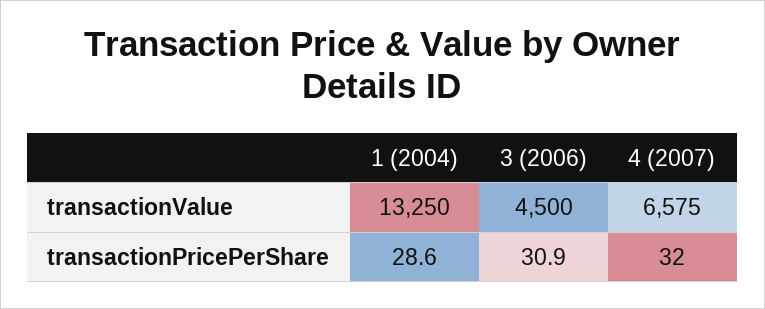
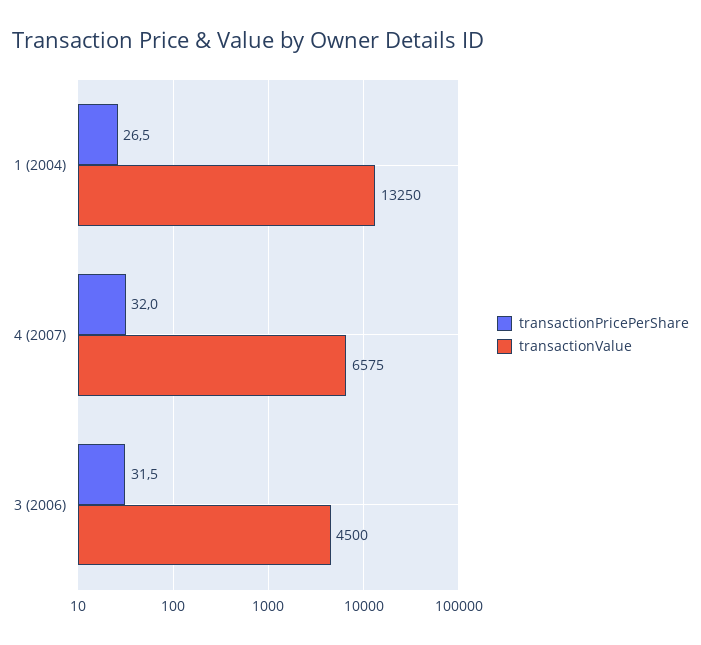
  {
    "transactionValue": {
      "1 (2004)": 13250,
      "3 (2006)": 4500,
      "4 (2007)": 6575
    },
    "transactionPricePerShare": {
-     "1 (2004)": 28.6,
+     "1 (2004)": 26.5,
-     "3 (2006)": 30.9,
+     "3 (2006)": 31.5,
      "4 (2007)": 32
    }
  }

